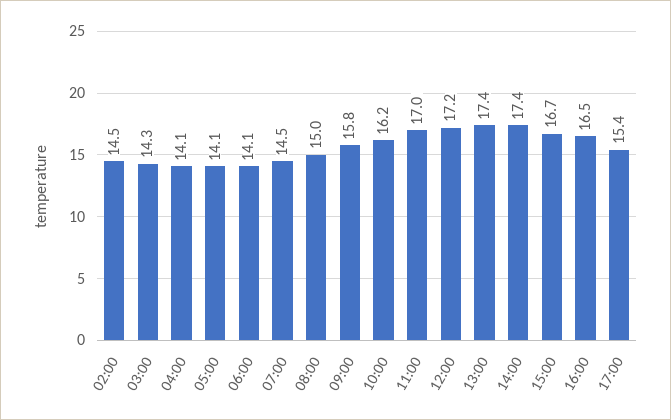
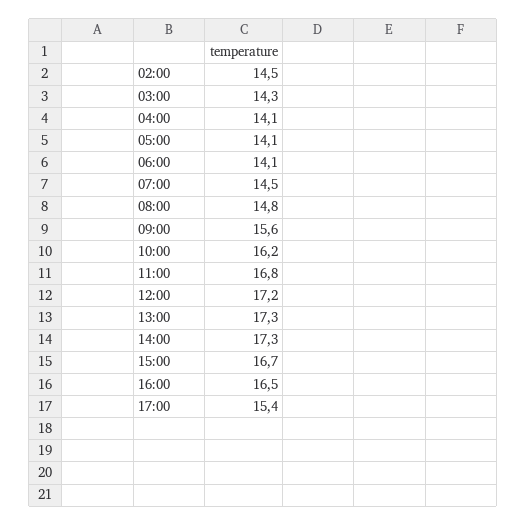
  {
    "02:00": 14.5,
    "03:00": 14.3,
    "04:00": 14.1,
    "05:00": 14.1,
    "06:00": 14.1,
    "07:00": 14.5,
-   "08:00": 15,
+   "08:00": 14.8,
-   "09:00": 15.8,
+   "09:00": 15.6,
    "10:00": 16.2,
-   "11:00": 17,
+   "11:00": 16.8,
    "12:00": 17.2,
-   "13:00": 17.4,
+   "13:00": 17.3,
-   "14:00": 17.4,
+   "14:00": 17.3,
    "15:00": 16.7,
    "16:00": 16.5,
    "17:00": 15.4
  }

